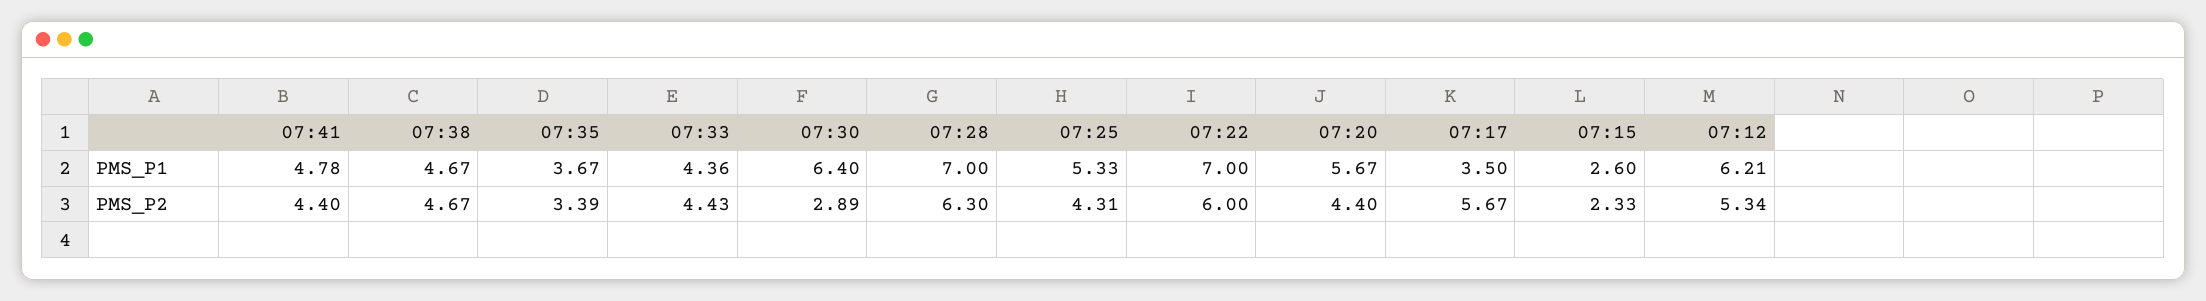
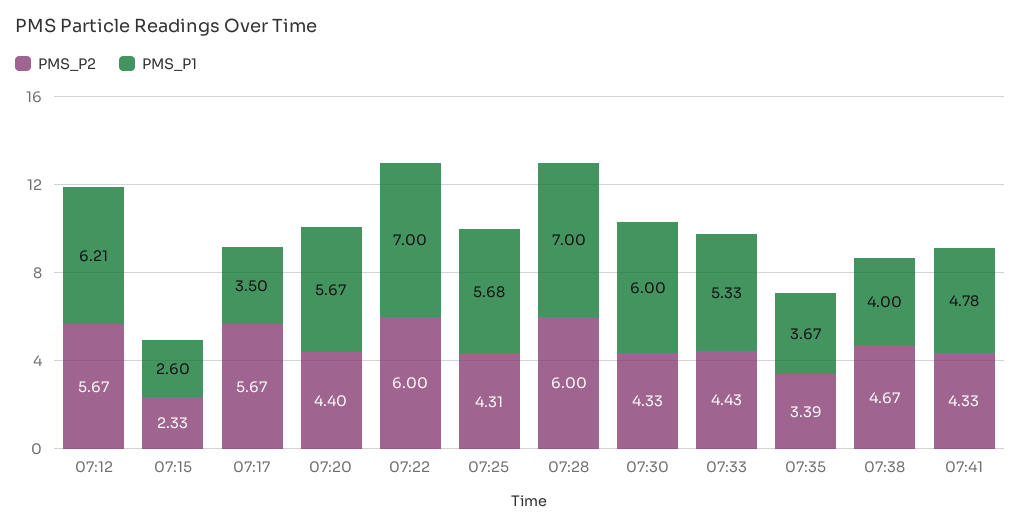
  {
    "PMS_P1": {
      "07:41": 4.78,
-     "07:38": 4.67,
+     "07:38": 4,
      "07:35": 3.67,
-     "07:33": 4.36,
+     "07:33": 5.33,
-     "07:30": 6.4,
+     "07:30": 6,
      "07:28": 7,
-     "07:25": 5.33,
+     "07:25": 5.68,
      "07:22": 7,
      "07:20": 5.67,
      "07:17": 3.5,
      "07:15": 2.6,
      "07:12": 6.21
    },
    "PMS_P2": {
-     "07:41": 4.4,
+     "07:41": 4.33,
      "07:38": 4.67,
      "07:35": 3.39,
      "07:33": 4.43,
-     "07:30": 2.89,
+     "07:30": 4.33,
-     "07:28": 6.3,
+     "07:28": 6,
      "07:25": 4.31,
      "07:22": 6,
      "07:20": 4.4,
      "07:17": 5.67,
      "07:15": 2.33,
-     "07:12": 5.34
+     "07:12": 5.67
    }
  }

